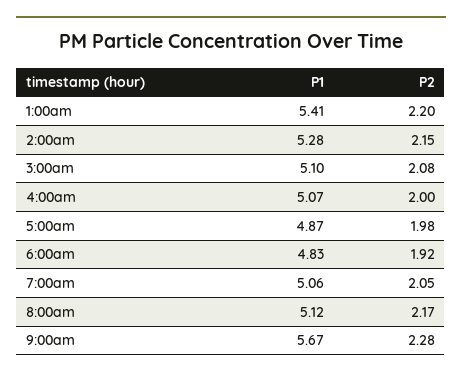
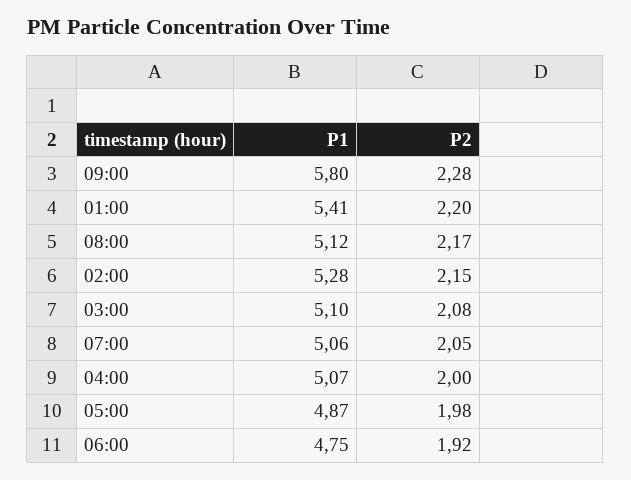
  {
    "P1": {
      "1:00am": 5.41,
      "2:00am": 5.28,
      "3:00am": 5.1,
      "4:00am": 5.07,
      "5:00am": 4.87,
-     "6:00am": 4.83,
+     "6:00am": 4.75,
      "7:00am": 5.06,
      "8:00am": 5.12,
-     "9:00am": 5.67
+     "9:00am": 5.8
    },
    "P2": {
      "1:00am": 2.2,
      "2:00am": 2.15,
      "3:00am": 2.08,
      "4:00am": 2,
      "5:00am": 1.98,
      "6:00am": 1.92,
      "7:00am": 2.05,
      "8:00am": 2.17,
      "9:00am": 2.28
    }
  }

